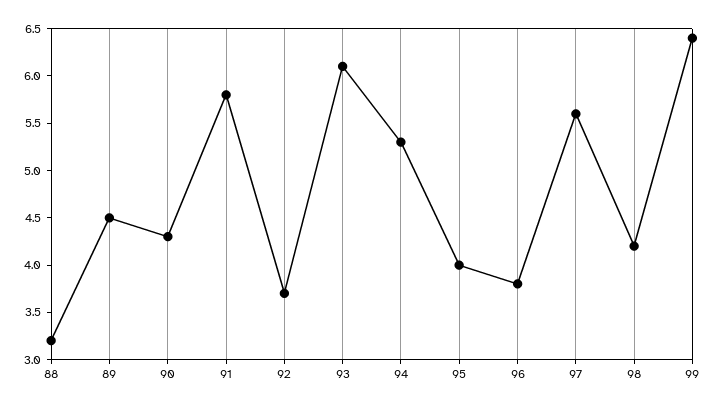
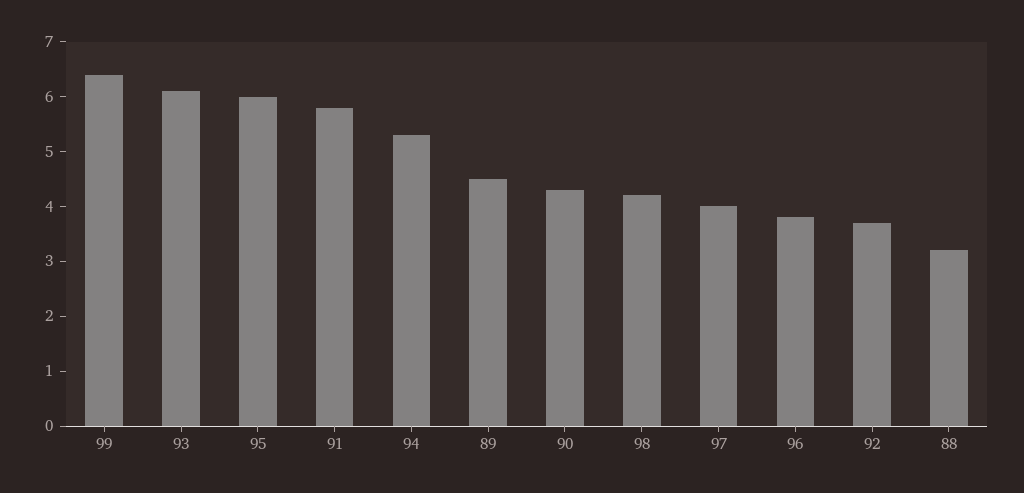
  {
    "88": 3.2,
    "89": 4.5,
    "90": 4.3,
    "91": 5.8,
    "92": 3.7,
    "93": 6.1,
    "94": 5.3,
-   "95": 4,
+   "95": 6,
    "96": 3.8,
-   "97": 5.6,
+   "97": 4,
    "98": 4.2,
    "99": 6.4
  }

